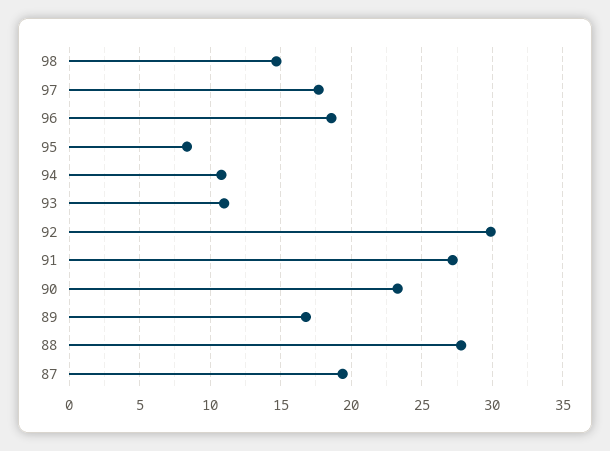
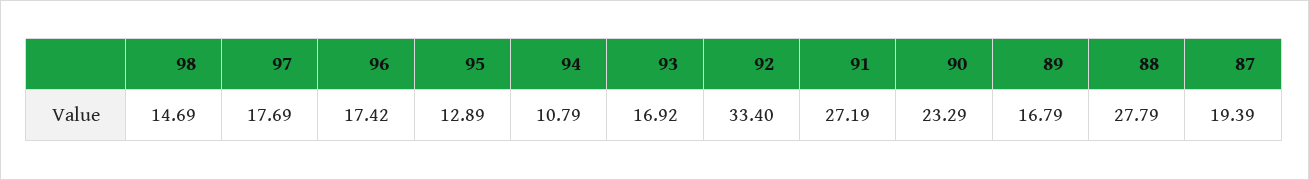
  {
    "98": 14.69,
    "97": 17.69,
-   "96": 18.5,
+   "96": 17.42,
-   "95": 8.5,
+   "95": 12.89,
    "94": 10.79,
-   "93": 11,
+   "93": 16.92,
-   "92": 30,
+   "92": 33.4,
    "91": 27.19,
    "90": 23.29,
    "89": 16.79,
    "88": 27.79,
    "87": 19.39
  }

